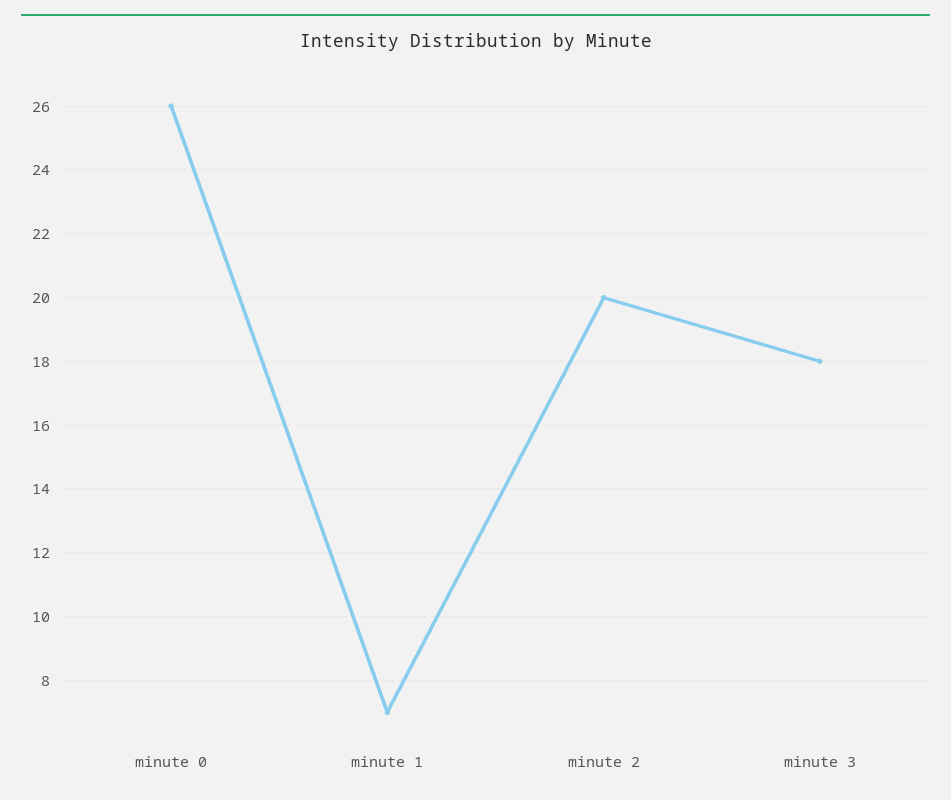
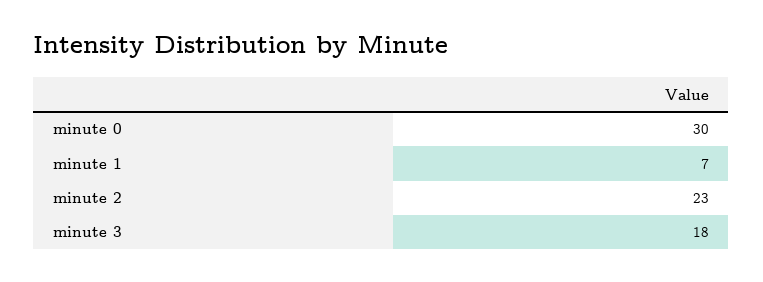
  {
-   "minute 0": 26,
+   "minute 0": 30,
    "minute 1": 7,
-   "minute 2": 20,
+   "minute 2": 23,
    "minute 3": 18
  }

